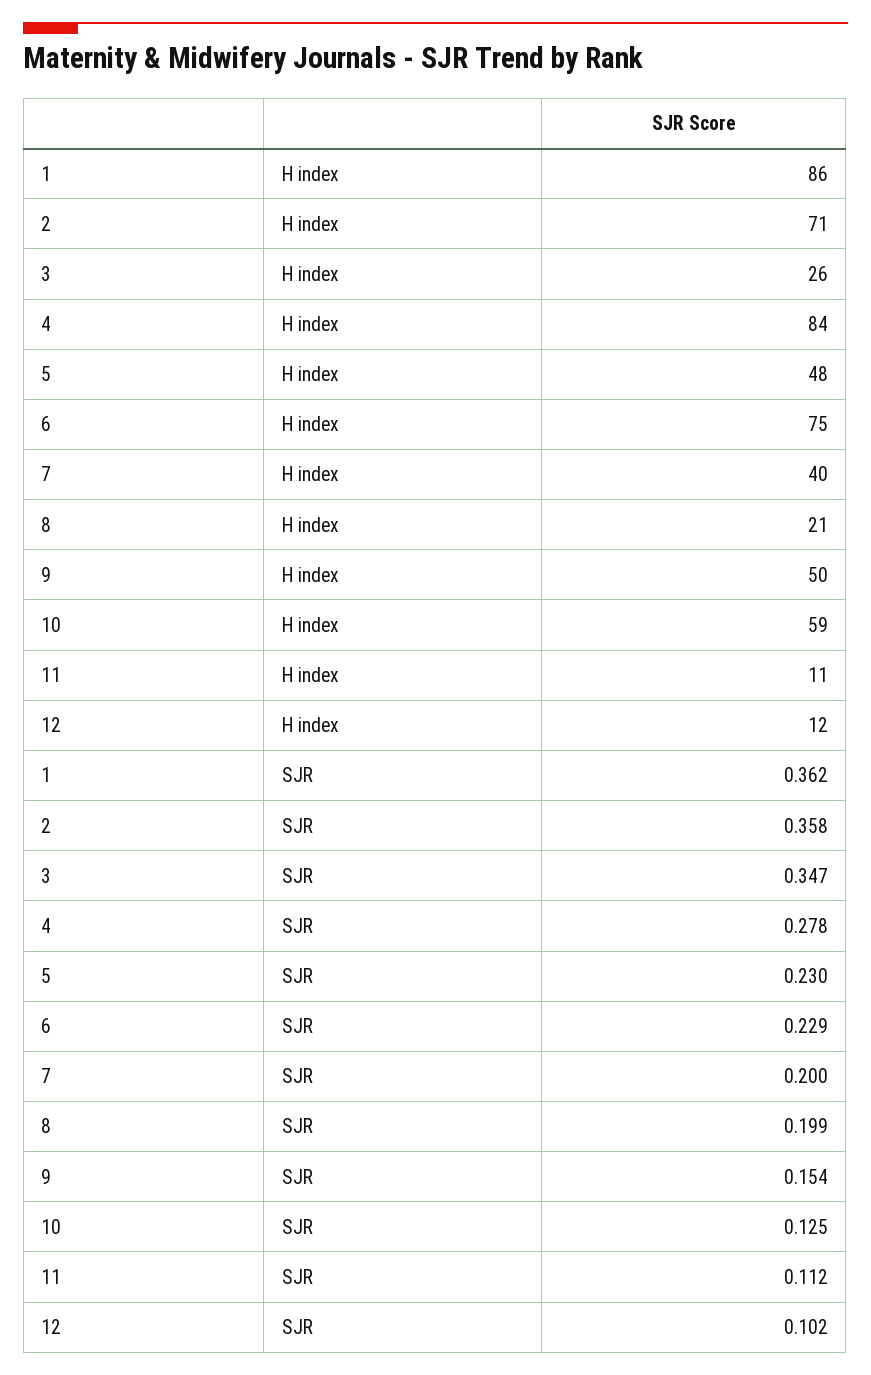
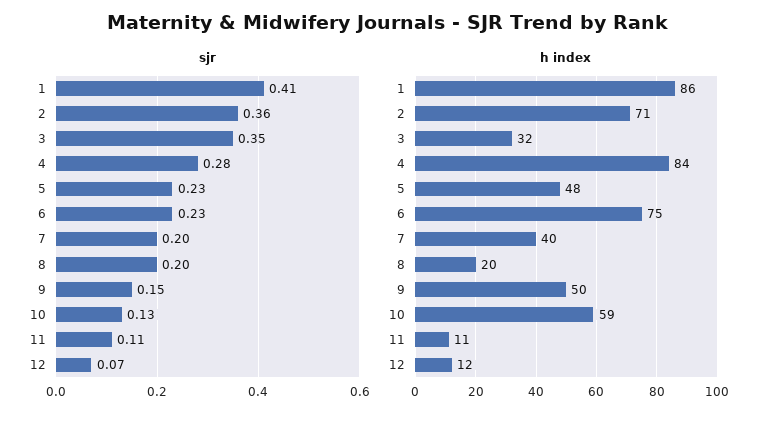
  {
    "H index": {
      "1": 86,
      "2": 71,
-     "3": 26,
+     "3": 32,
      "4": 84,
      "5": 48,
      "6": 75,
      "7": 40,
-     "8": 21,
+     "8": 20,
      "9": 50,
      "10": 59,
      "11": 11,
      "12": 12
    },
    "SJR": {
-     "1": 0.362,
+     "1": 0.41,
      "2": 0.358,
      "3": 0.347,
      "4": 0.278,
      "5": 0.23,
      "6": 0.229,
      "7": 0.2,
      "8": 0.199,
      "9": 0.154,
      "10": 0.125,
      "11": 0.112,
-     "12": 0.102
+     "12": 0.07
    }
  }

